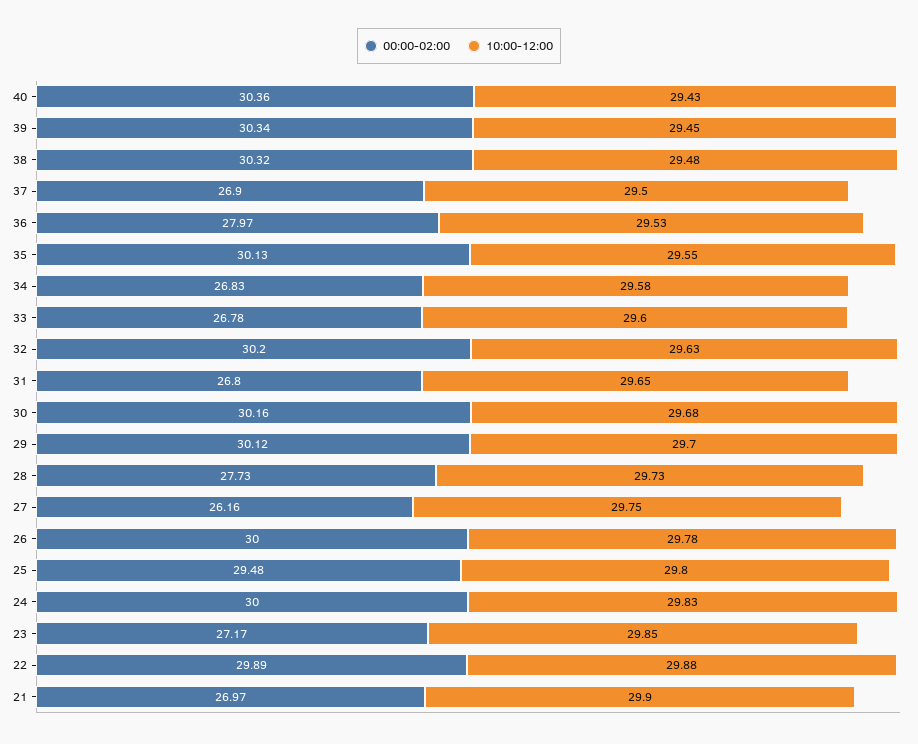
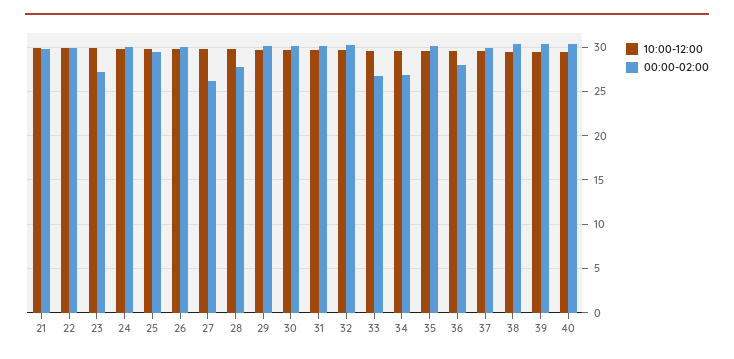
  {
    "00:00-02:00": {
      "40": 30.36,
      "39": 30.34,
      "38": 30.32,
-     "37": 26.9,
+     "37": 30,
      "36": 27.97,
      "35": 30.13,
      "34": 26.83,
      "33": 26.78,
      "32": 30.2,
-     "31": 26.8,
+     "31": 30,
      "30": 30.16,
      "29": 30.12,
      "28": 27.73,
      "27": 26.16,
      "26": 30,
      "25": 29.48,
      "24": 30,
      "23": 27.17,
      "22": 29.89,
-     "21": 26.97
+     "21": 30
    },
    "10:00-12:00": {
      "40": 29.43,
      "39": 29.45,
      "38": 29.48,
      "37": 29.5,
      "36": 29.53,
      "35": 29.55,
      "34": 29.58,
      "33": 29.6,
      "32": 29.63,
      "31": 29.65,
      "30": 29.68,
      "29": 29.7,
      "28": 29.73,
      "27": 29.75,
      "26": 29.78,
      "25": 29.8,
      "24": 29.83,
      "23": 29.85,
      "22": 29.88,
      "21": 29.9
    }
  }

